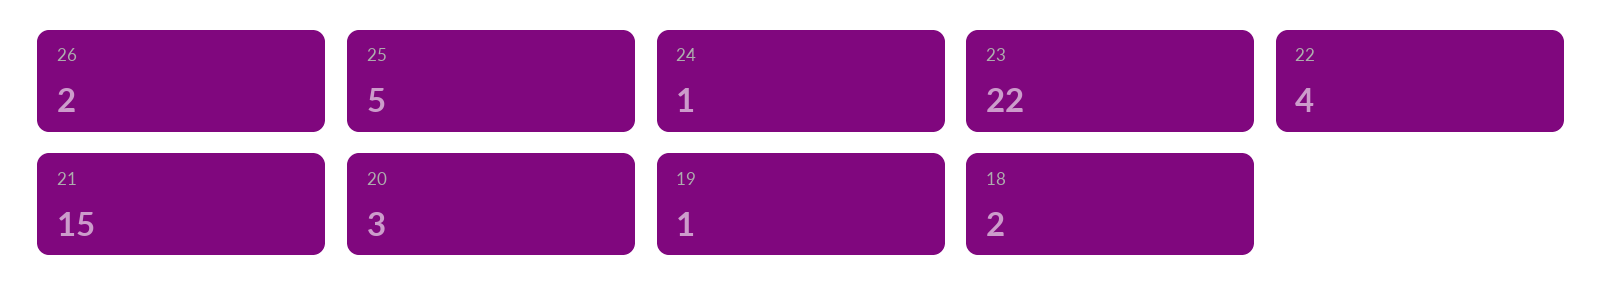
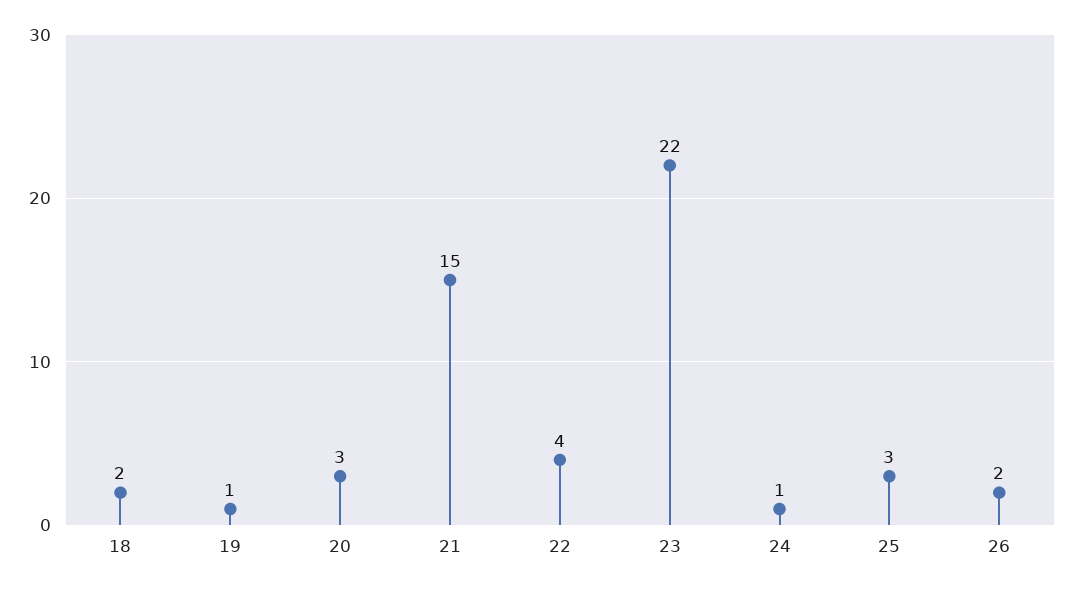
  {
    "26": 2,
-   "25": 5,
+   "25": 3,
    "24": 1,
    "23": 22,
    "22": 4,
    "21": 15,
    "20": 3,
    "19": 1,
    "18": 2
  }

